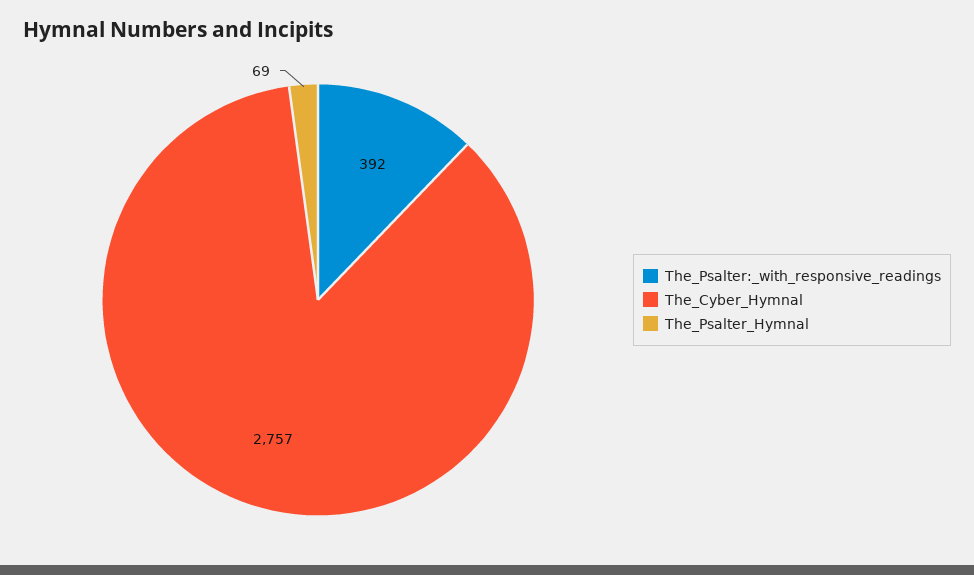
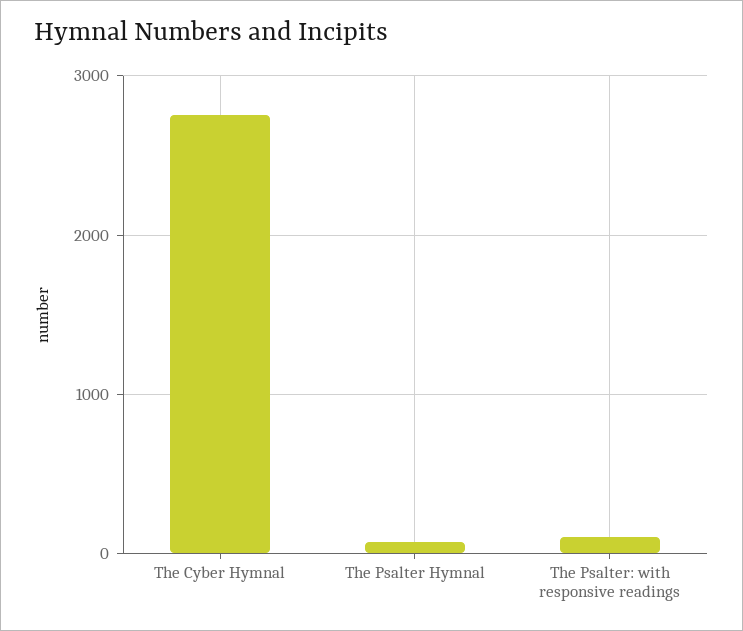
  {
-   "The_Psalter:_with_responsive_readings": 392,
+   "The_Psalter:_with_responsive_readings": 100,
    "The_Cyber_Hymnal": 2757,
    "The_Psalter_Hymnal": 69
  }

